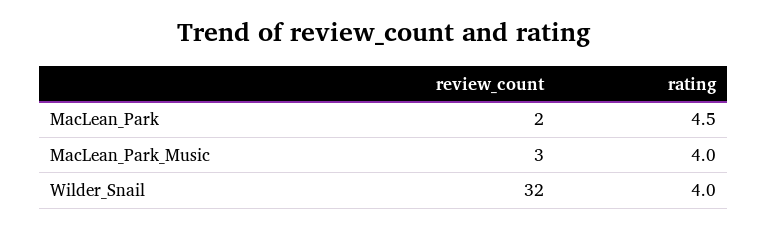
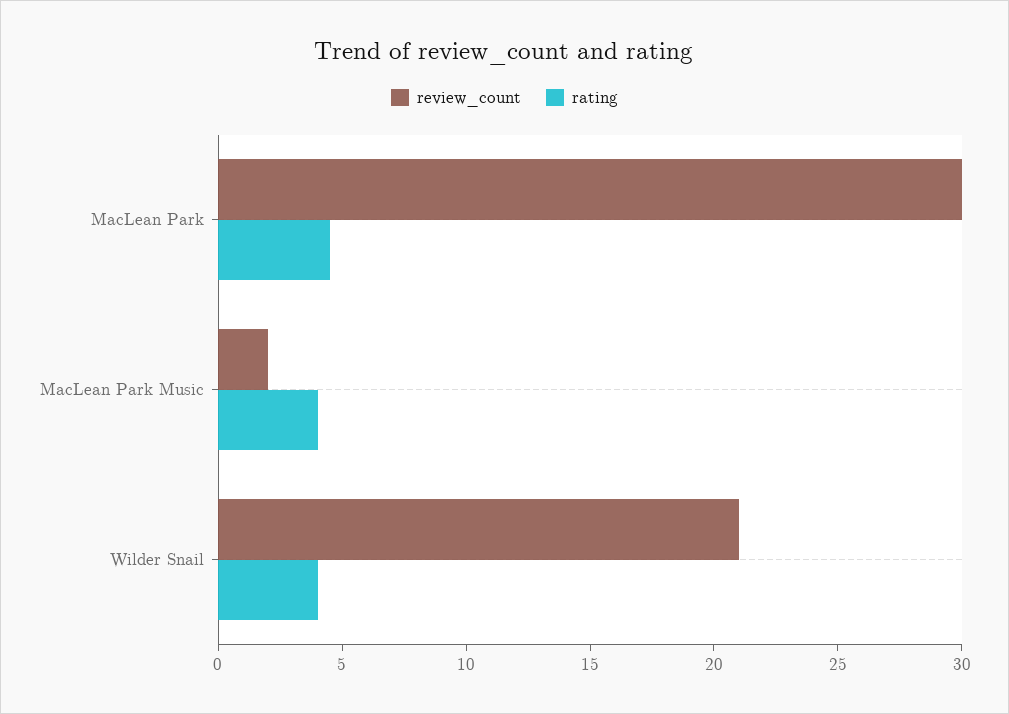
  {
    "review_count": {
-     "MacLean_Park": 2,
+     "MacLean_Park": 30,
-     "MacLean_Park_Music": 3,
+     "MacLean_Park_Music": 2,
-     "Wilder_Snail": 32
+     "Wilder_Snail": 21
    },
    "rating": {
      "MacLean_Park": 4.5,
      "MacLean_Park_Music": 4,
      "Wilder_Snail": 4
    }
  }

